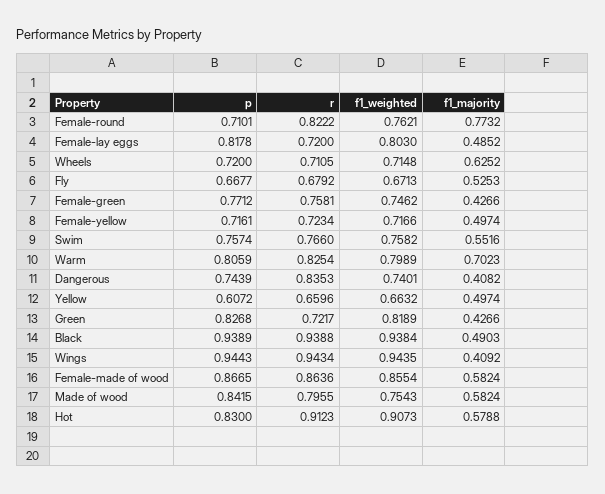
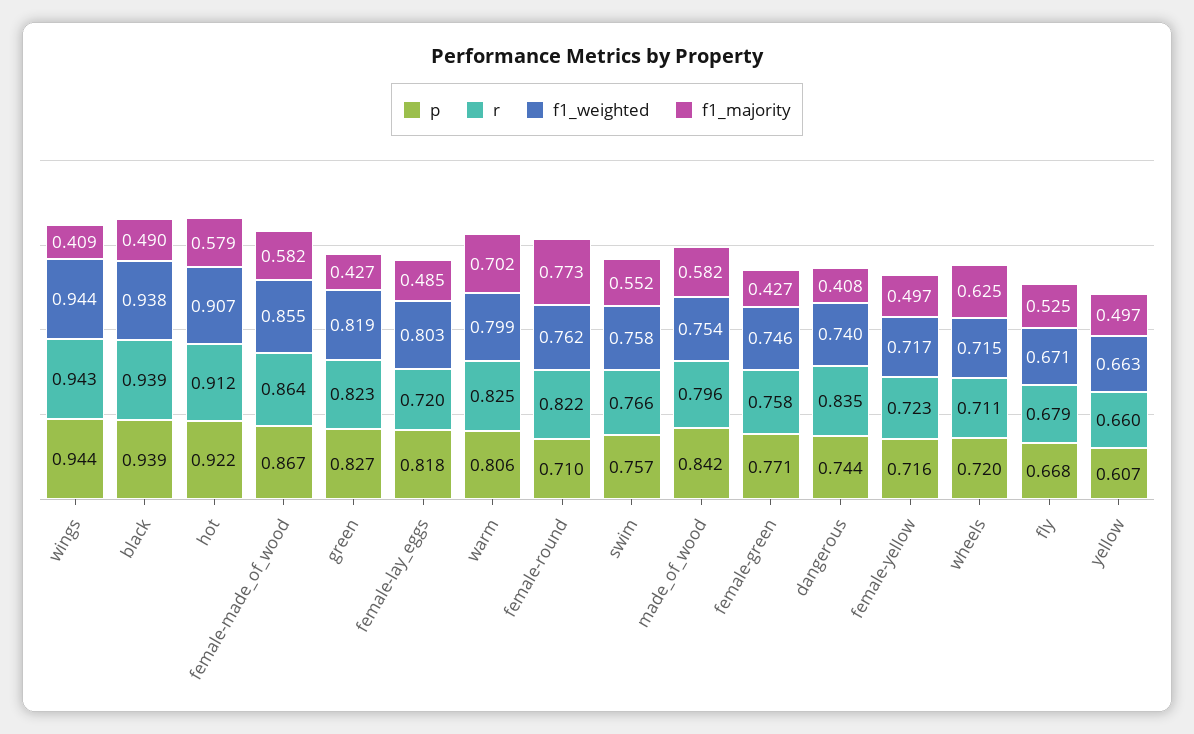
  {
    "p": {
      "Female-round": 0.7101,
      "Female-lay eggs": 0.8178,
      "Wheels": 0.72,
      "Fly": 0.6677,
      "Female-green": 0.7712,
      "Female-yellow": 0.7161,
      "Swim": 0.7574,
      "Warm": 0.8059,
      "Dangerous": 0.7439,
      "Yellow": 0.6072,
      "Green": 0.8268,
      "Black": 0.9389,
      "Wings": 0.9443,
      "Female-made of wood": 0.8665,
      "Made of wood": 0.8415,
-     "Hot": 0.83
+     "Hot": 0.922
    },
    "r": {
      "Female-round": 0.8222,
      "Female-lay eggs": 0.72,
      "Wheels": 0.7105,
      "Fly": 0.6792,
      "Female-green": 0.7581,
      "Female-yellow": 0.7234,
      "Swim": 0.766,
      "Warm": 0.8254,
      "Dangerous": 0.8353,
      "Yellow": 0.6596,
-     "Green": 0.7217,
+     "Green": 0.823,
      "Black": 0.9388,
      "Wings": 0.9434,
      "Female-made of wood": 0.8636,
      "Made of wood": 0.7955,
      "Hot": 0.9123
    },
    "f1_weighted": {
      "Female-round": 0.7621,
      "Female-lay eggs": 0.803,
      "Wheels": 0.7148,
      "Fly": 0.6713,
      "Female-green": 0.7462,
      "Female-yellow": 0.7166,
      "Swim": 0.7582,
      "Warm": 0.7989,
      "Dangerous": 0.7401,
      "Yellow": 0.6632,
      "Green": 0.8189,
      "Black": 0.9384,
      "Wings": 0.9435,
      "Female-made of wood": 0.8554,
      "Made of wood": 0.7543,
      "Hot": 0.9073
    },
    "f1_majority": {
      "Female-round": 0.7732,
      "Female-lay eggs": 0.4852,
      "Wheels": 0.6252,
      "Fly": 0.5253,
      "Female-green": 0.4266,
      "Female-yellow": 0.4974,
      "Swim": 0.5516,
      "Warm": 0.7023,
      "Dangerous": 0.4082,
      "Yellow": 0.4974,
      "Green": 0.4266,
      "Black": 0.4903,
      "Wings": 0.4092,
      "Female-made of wood": 0.5824,
      "Made of wood": 0.5824,
      "Hot": 0.5788
    }
  }

